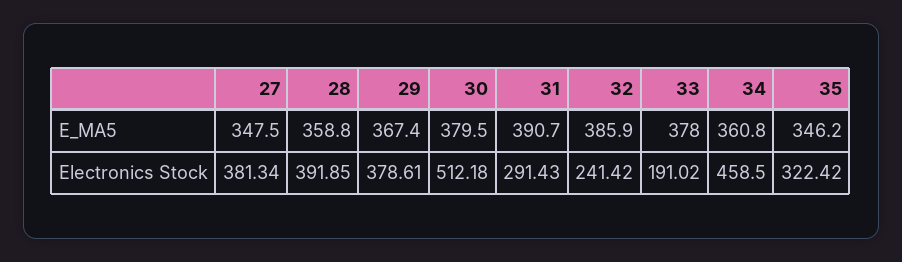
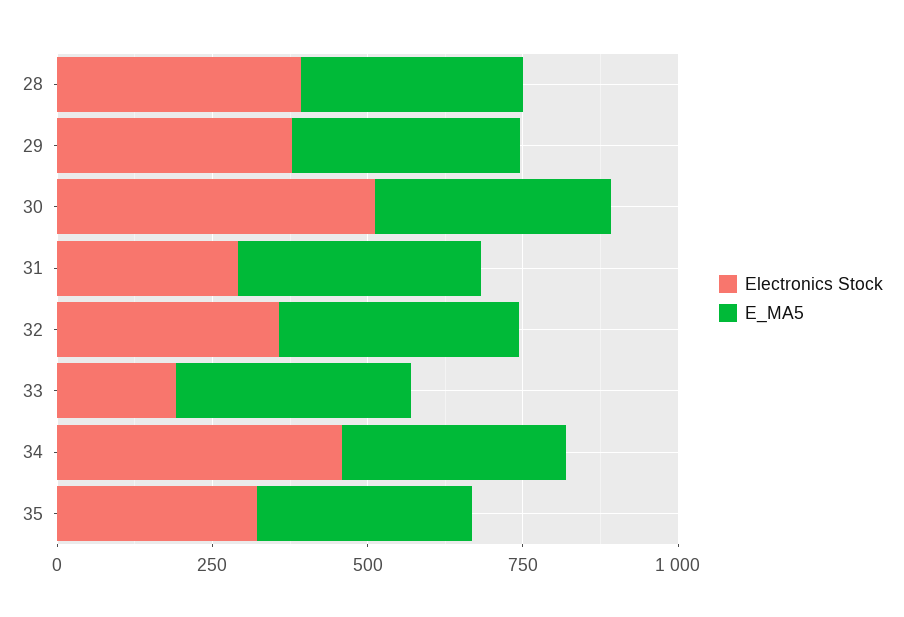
  {
    "E_MA5": {
-     "27": 347.5,
      "28": 358.8,
      "29": 367.4,
      "30": 379.5,
      "31": 390.7,
      "32": 385.9,
      "33": 378,
      "34": 360.8,
      "35": 346.2
    },
    "Electronics Stock": {
-     "27": 381.34,
      "28": 391.85,
      "29": 378.61,
      "30": 512.18,
      "31": 291.43,
-     "32": 241.42,
+     "32": 350,
      "33": 191.02,
      "34": 458.5,
      "35": 322.42
    }
  }

